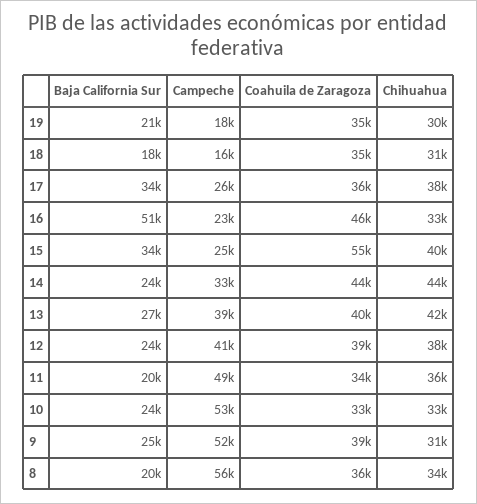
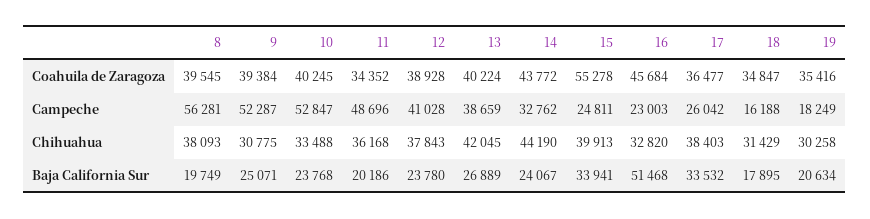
  {
    "Baja California Sur": {
      "19": 20634,
      "18": 17895,
      "17": 33532,
      "16": 51468,
      "15": 33941,
      "14": 24067,
      "13": 26889,
      "12": 23780,
      "11": 20186,
      "10": 23768,
      "9": 25071,
      "8": 19749
    },
    "Campeche": {
      "19": 18249,
      "18": 16188,
      "17": 26042,
      "16": 23003,
      "15": 24811,
      "14": 32762,
      "13": 38659,
      "12": 41028,
      "11": 48696,
      "10": 52847,
      "9": 52287,
      "8": 56281
    },
    "Coahuila de Zaragoza": {
      "19": 35416,
      "18": 34847,
      "17": 36477,
      "16": 45684,
      "15": 55278,
      "14": 43772,
      "13": 40224,
      "12": 38928,
      "11": 34352,
-     "10": 33000,
+     "10": 40245,
      "9": 39384,
-     "8": 36000
+     "8": 39545
    },
    "Chihuahua": {
      "19": 30258,
      "18": 31429,
      "17": 38403,
      "16": 32820,
      "15": 39913,
      "14": 44190,
      "13": 42045,
      "12": 37843,
      "11": 36168,
      "10": 33488,
      "9": 30775,
-     "8": 34000
+     "8": 38093
    }
  }

